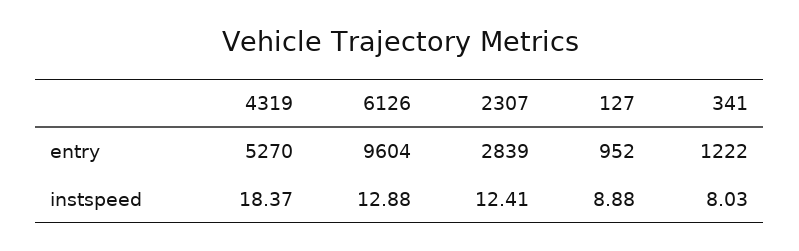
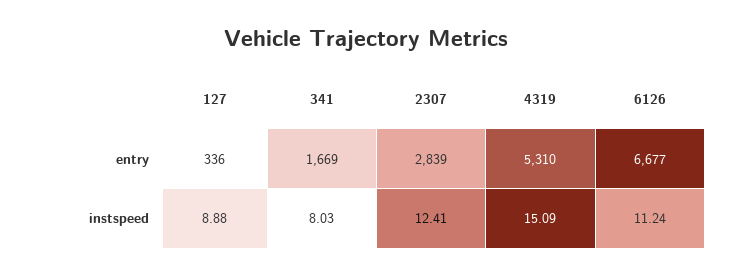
  {
    "4319": {
-     "entry": 5270,
+     "entry": 5310,
-     "instspeed": 18.37
+     "instspeed": 15.09
    },
    "6126": {
-     "entry": 9604,
+     "entry": 6677,
-     "instspeed": 12.88
+     "instspeed": 11.24
    },
    "2307": {
      "entry": 2839,
      "instspeed": 12.41
    },
    "127": {
-     "entry": 952,
+     "entry": 336,
      "instspeed": 8.88
    },
    "341": {
-     "entry": 1222,
+     "entry": 1669,
      "instspeed": 8.03
    }
  }

